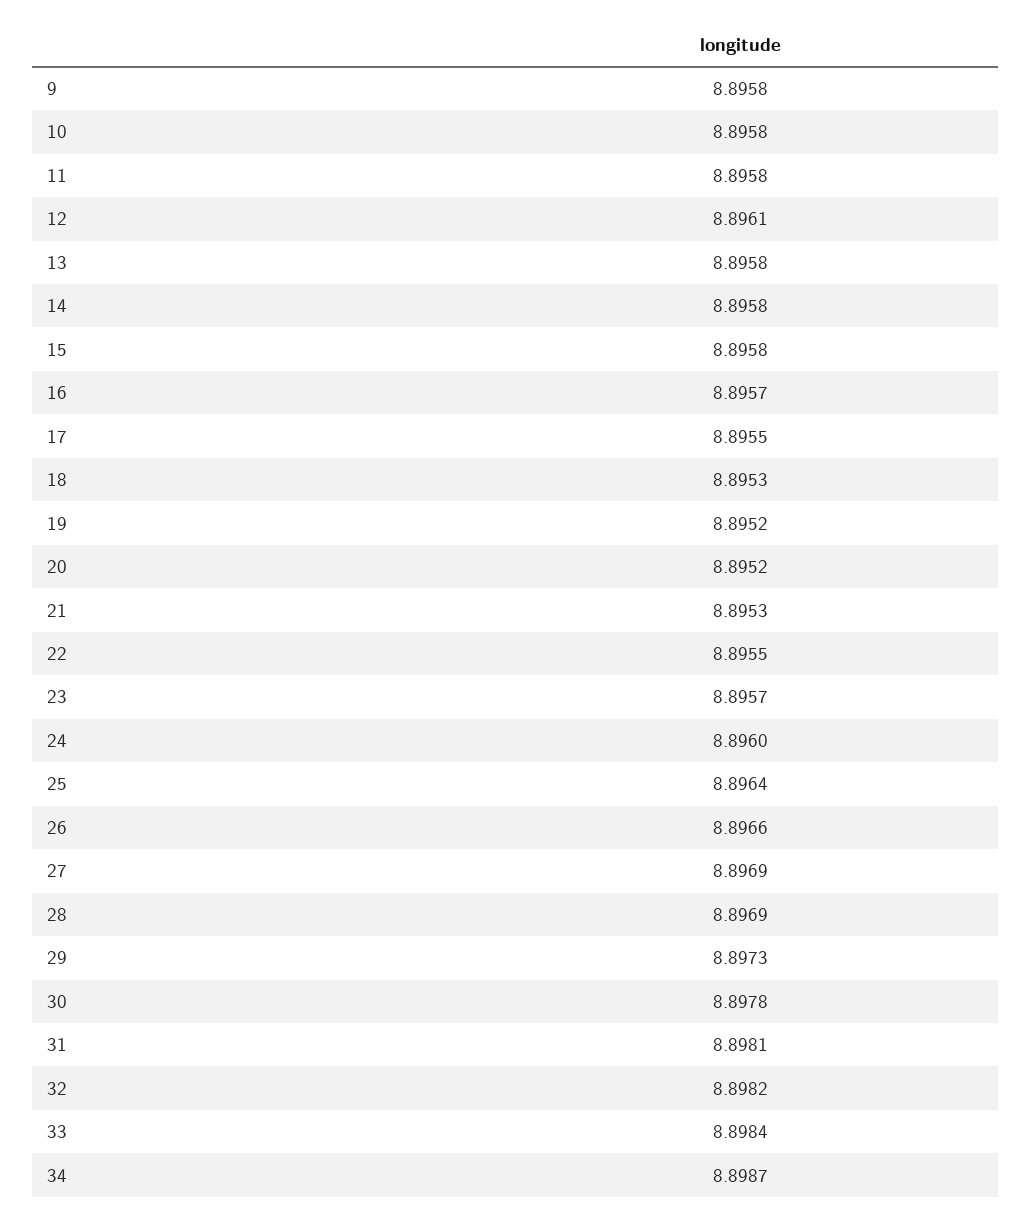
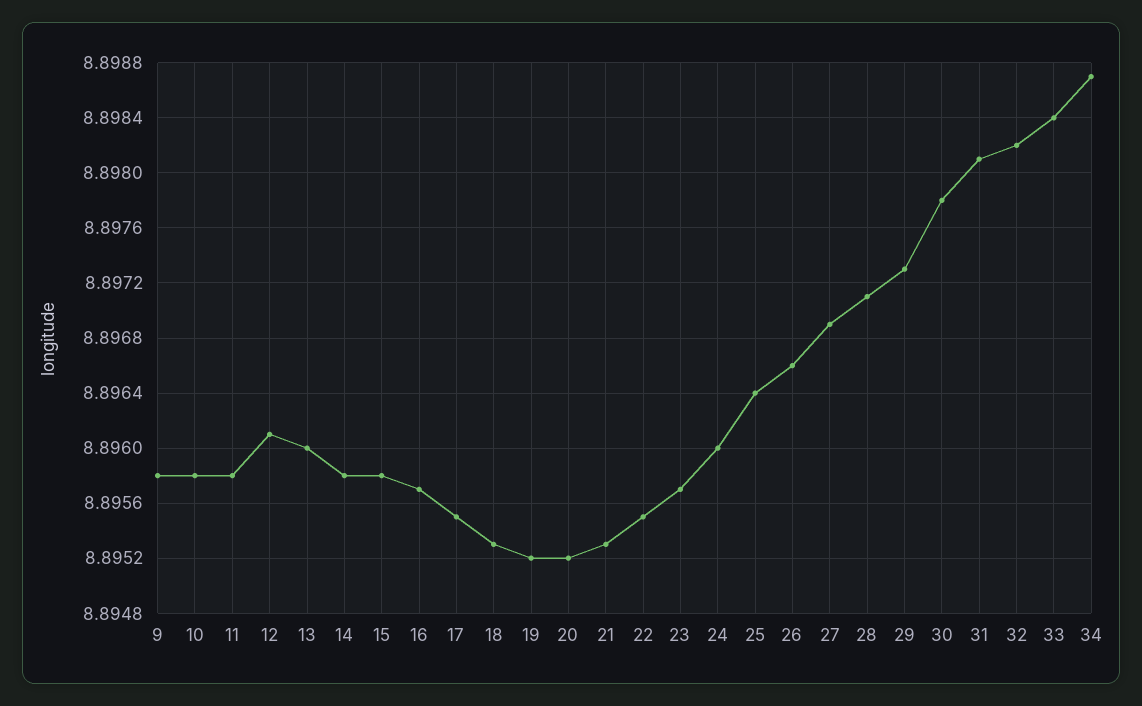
  {
    "9": 8.8958,
    "10": 8.8958,
    "11": 8.8958,
    "12": 8.8961,
-   "13": 8.8958,
+   "13": 8.896,
    "14": 8.8958,
    "15": 8.8958,
    "16": 8.8957,
    "17": 8.8955,
    "18": 8.8953,
    "19": 8.8952,
    "20": 8.8952,
    "21": 8.8953,
    "22": 8.8955,
    "23": 8.8957,
    "24": 8.896,
    "25": 8.8964,
    "26": 8.8966,
    "27": 8.8969,
-   "28": 8.8969,
+   "28": 8.8971,
    "29": 8.8973,
    "30": 8.8978,
    "31": 8.8981,
    "32": 8.8982,
    "33": 8.8984,
    "34": 8.8987
  }

